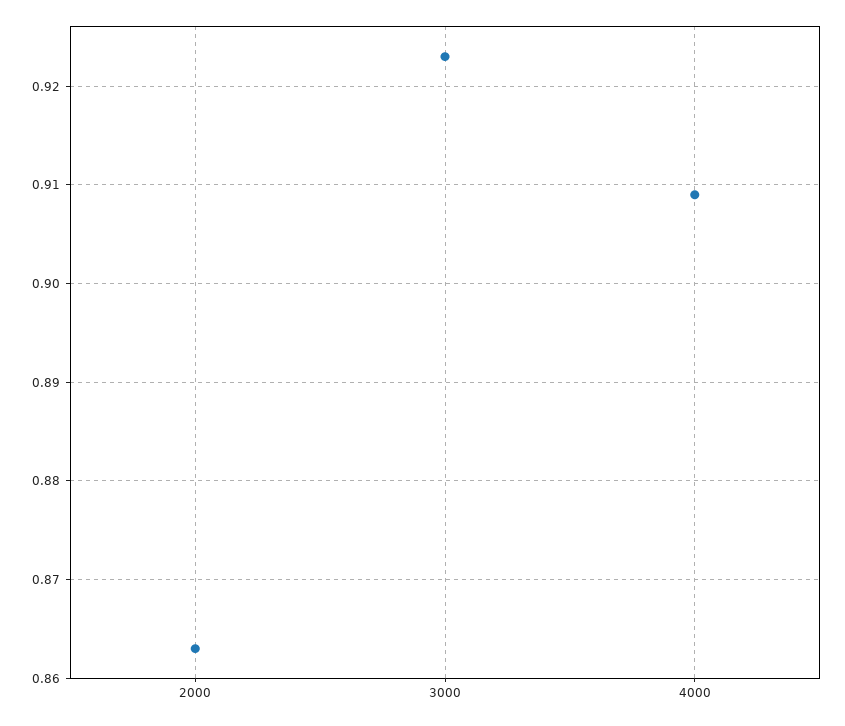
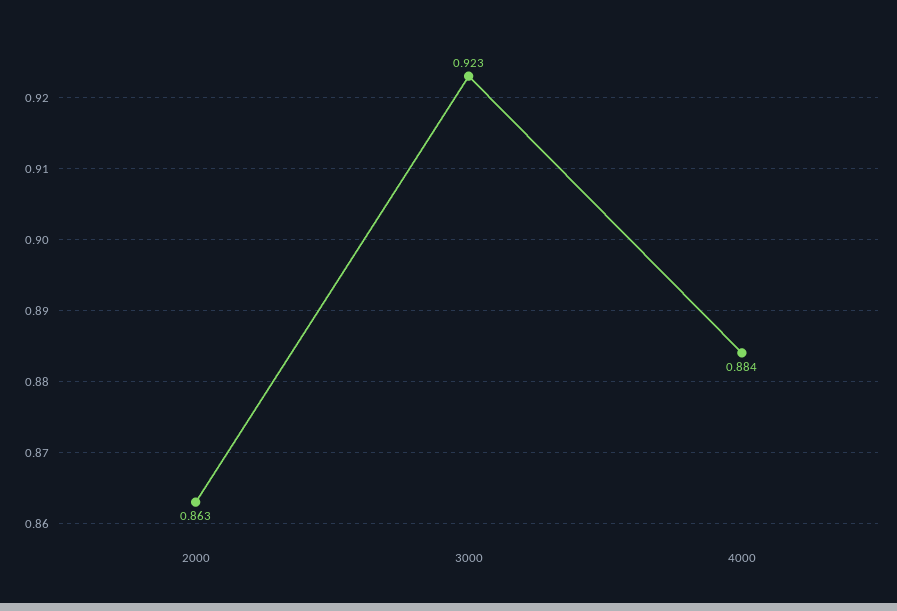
  {
    "2000": 0.863,
    "3000": 0.923,
-   "4000": 0.909
+   "4000": 0.884
  }

